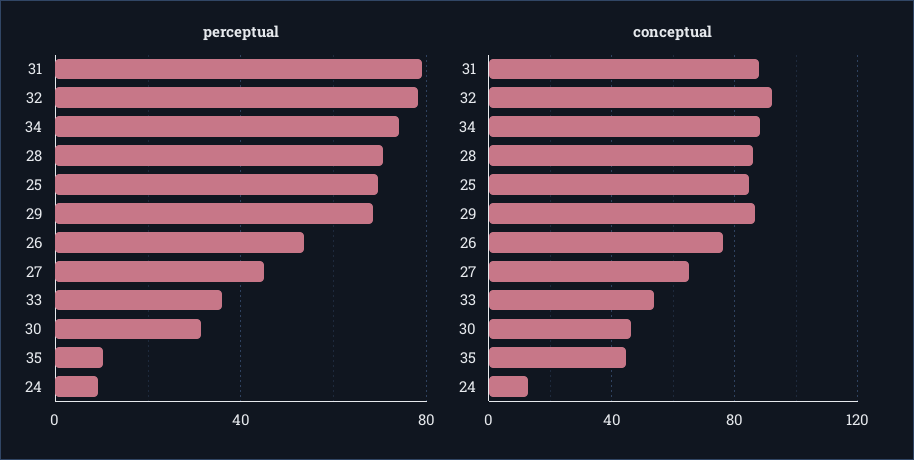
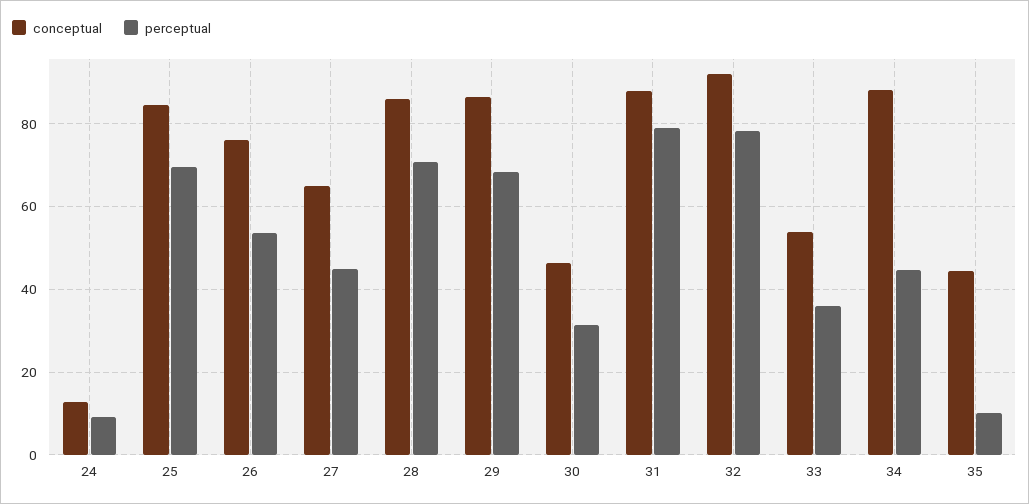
  {
    "perceptual": {
      "31": 80,
      "32": 78,
-     "34": 75,
+     "34": 44,
      "28": 70,
      "25": 70,
      "29": 68,
      "26": 54,
      "27": 44,
      "33": 36,
      "30": 32,
      "35": 10,
      "24": 10
    },
    "conceptual": {
      "31": 88,
      "32": 92,
      "34": 88,
      "28": 86,
      "25": 84,
      "29": 86,
      "26": 76,
      "27": 66,
      "33": 54,
      "30": 46,
      "35": 44,
      "24": 12
    }
  }

